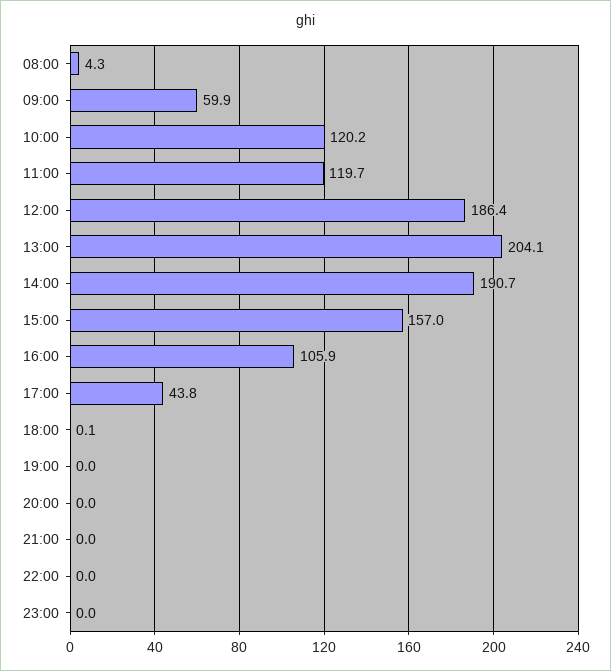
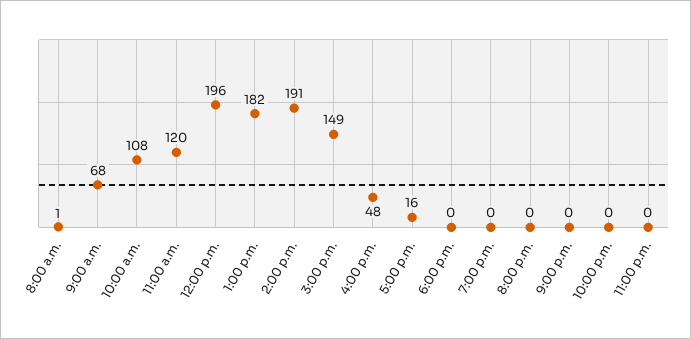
  {
-   "08:00": 4.3,
+   "08:00": 1,
-   "09:00": 59.9,
+   "09:00": 68,
-   "10:00": 120.2,
+   "10:00": 108,
    "11:00": 119.7,
-   "12:00": 186.4,
+   "12:00": 196,
-   "13:00": 204.1,
+   "13:00": 182,
    "14:00": 190.7,
-   "15:00": 157,
+   "15:00": 149,
-   "16:00": 105.9,
+   "16:00": 48,
-   "17:00": 43.8,
+   "17:00": 16,
    "18:00": 0.1,
    "19:00": 0,
    "20:00": 0,
    "21:00": 0,
    "22:00": 0,
    "23:00": 0
  }

